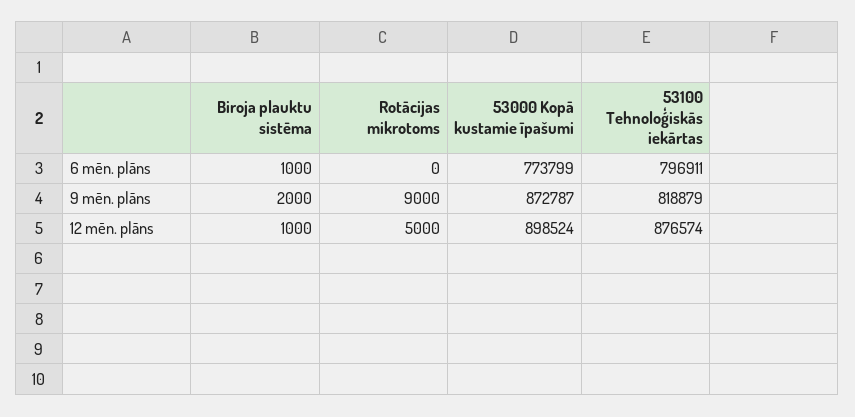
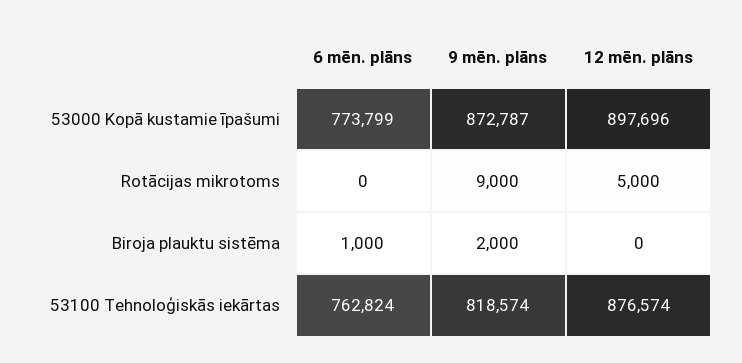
  {
    "Biroja plauktu sistēma": {
      "6 mēn. plāns": 1000,
      "9 mēn. plāns": 2000,
-     "12 mēn. plāns": 1000
+     "12 mēn. plāns": 0
    },
    "Rotācijas mikrotoms": {
      "6 mēn. plāns": 0,
      "9 mēn. plāns": 9000,
      "12 mēn. plāns": 5000
    },
    "53000 Kopā kustamie īpašumi": {
      "6 mēn. plāns": 773799,
      "9 mēn. plāns": 872787,
-     "12 mēn. plāns": 898524
+     "12 mēn. plāns": 897696
    },
    "53100 Tehnoloģiskās iekārtas": {
-     "6 mēn. plāns": 796911,
+     "6 mēn. plāns": 762824,
-     "9 mēn. plāns": 818879,
+     "9 mēn. plāns": 818574,
      "12 mēn. plāns": 876574
    }
  }

